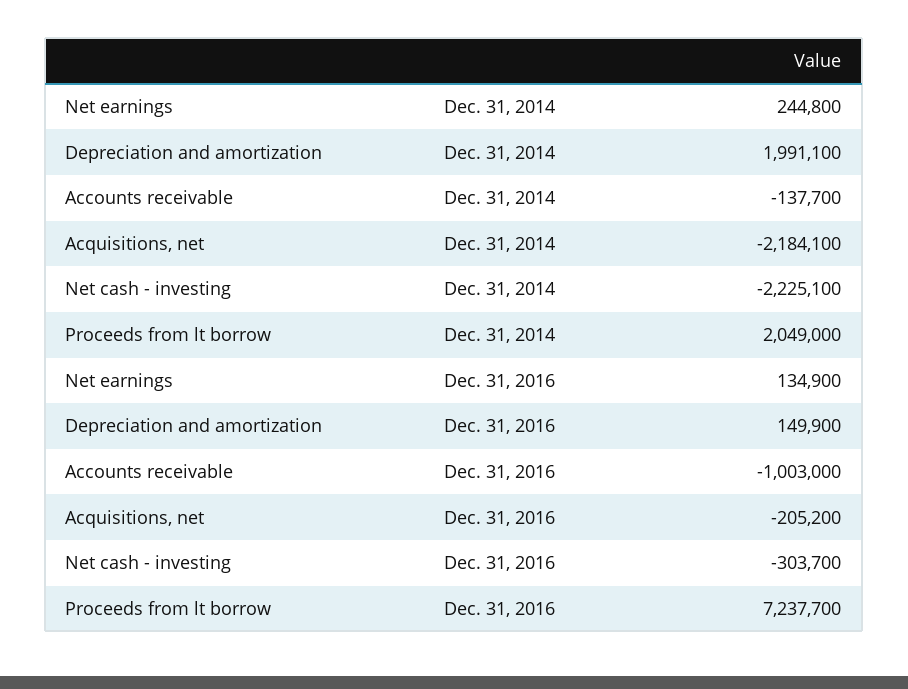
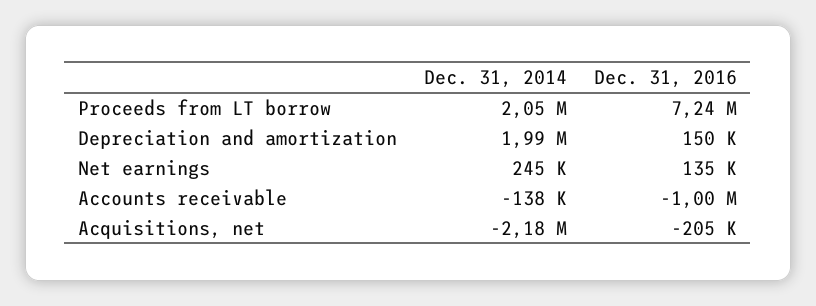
  {
    "Net earnings": {
      "Dec. 31, 2014": 244800,
      "Dec. 31, 2016": 134900
    },
    "Depreciation and amortization": {
      "Dec. 31, 2014": 1991100,
      "Dec. 31, 2016": 149900
    },
    "Accounts receivable": {
      "Dec. 31, 2014": -137700,
      "Dec. 31, 2016": -1003000
    },
    "Acquisitions, net": {
      "Dec. 31, 2014": -2184100,
      "Dec. 31, 2016": -205200
    },
-   "Net cash - investing": {
-     "Dec. 31, 2014": -2225100,
-     "Dec. 31, 2016": -303700
-   },
    "Proceeds from lt borrow": {
      "Dec. 31, 2014": 2049000,
      "Dec. 31, 2016": 7237700
    }
  }

